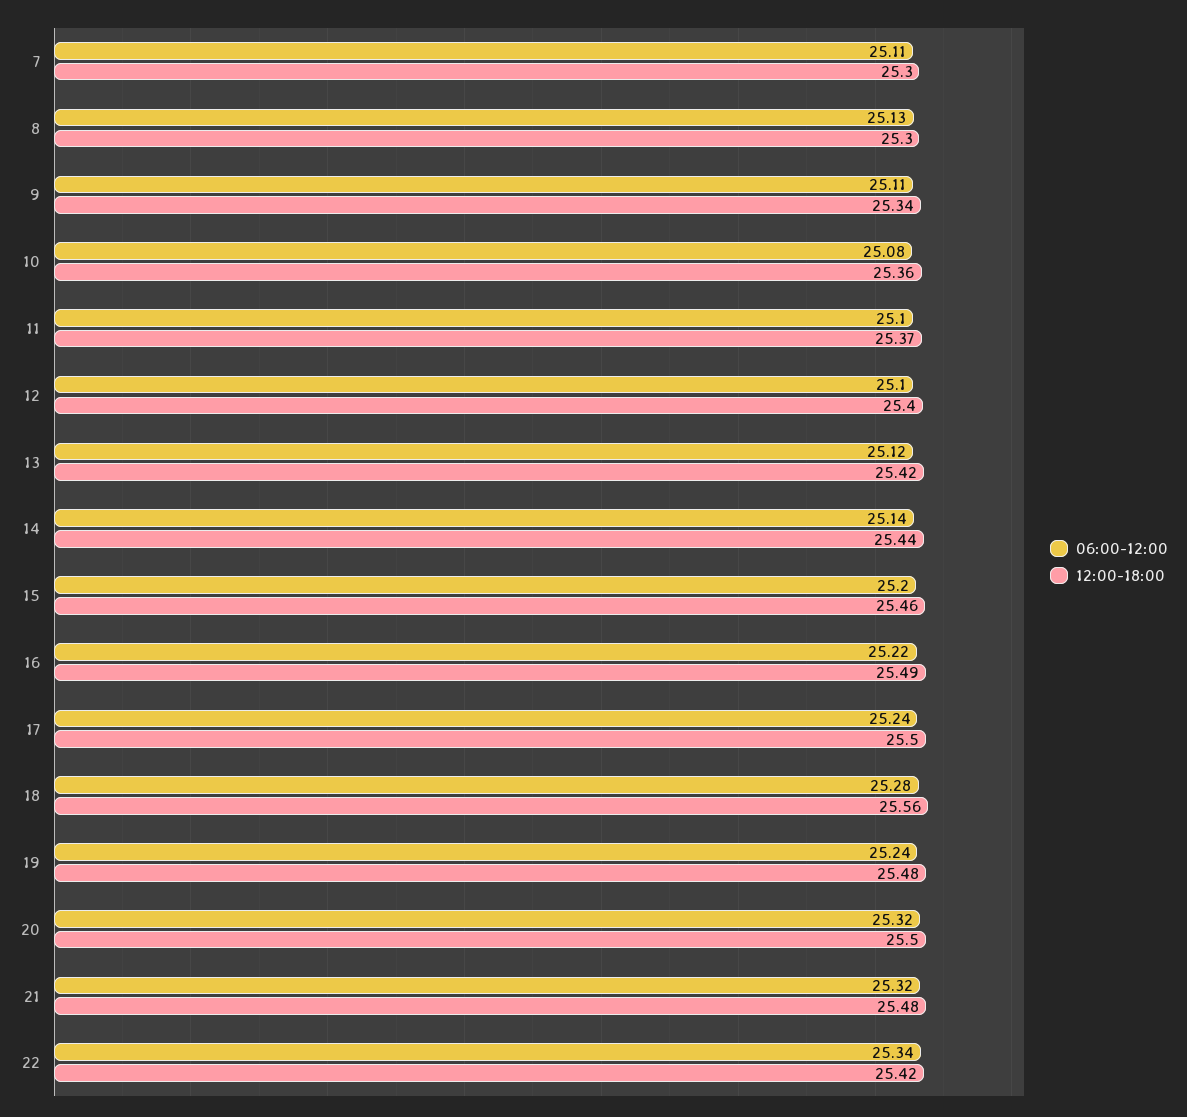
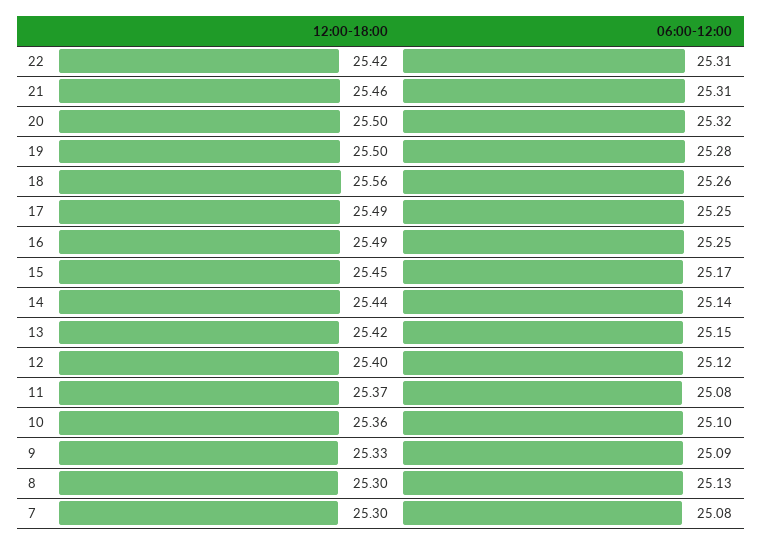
  {
    "06:00-12:00": {
-     "7": 25.11,
+     "7": 25.08,
      "8": 25.13,
-     "9": 25.11,
+     "9": 25.09,
-     "10": 25.08,
+     "10": 25.1,
-     "11": 25.1,
+     "11": 25.08,
-     "12": 25.1,
+     "12": 25.12,
-     "13": 25.12,
+     "13": 25.15,
      "14": 25.14,
-     "15": 25.2,
+     "15": 25.17,
-     "16": 25.22,
+     "16": 25.25,
-     "17": 25.24,
+     "17": 25.25,
-     "18": 25.28,
+     "18": 25.26,
-     "19": 25.24,
+     "19": 25.28,
      "20": 25.32,
-     "21": 25.32,
+     "21": 25.31,
-     "22": 25.34
+     "22": 25.31
    },
    "12:00-18:00": {
      "7": 25.3,
      "8": 25.3,
-     "9": 25.34,
+     "9": 25.33,
      "10": 25.36,
      "11": 25.37,
      "12": 25.4,
      "13": 25.42,
      "14": 25.44,
-     "15": 25.46,
+     "15": 25.45,
      "16": 25.49,
-     "17": 25.5,
+     "17": 25.49,
      "18": 25.56,
-     "19": 25.48,
+     "19": 25.5,
      "20": 25.5,
-     "21": 25.48,
+     "21": 25.46,
      "22": 25.42
    }
  }

